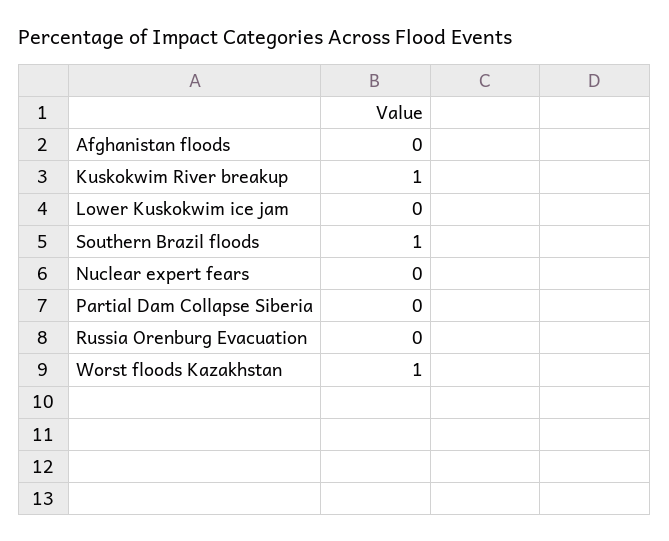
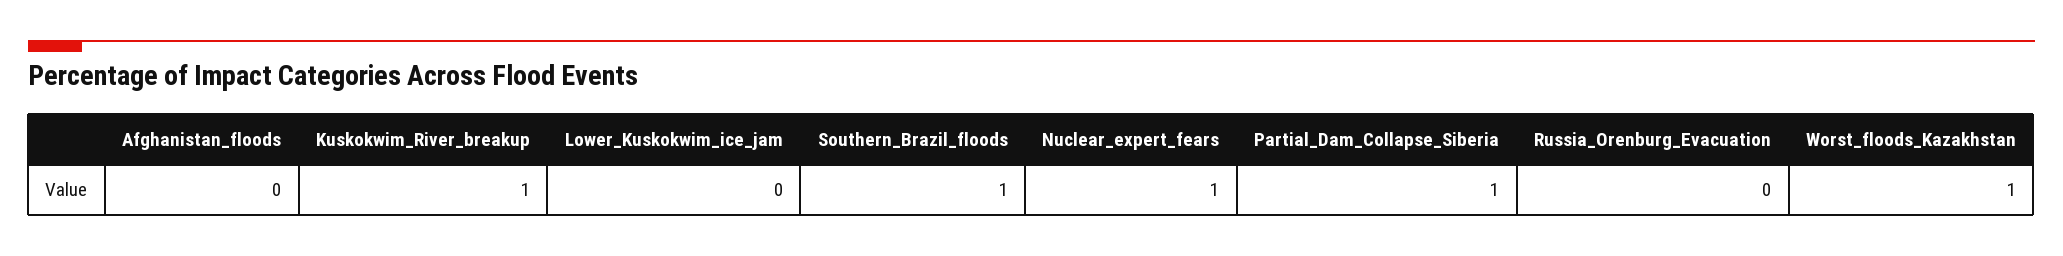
  {
    "Afghanistan floods": 0,
    "Kuskokwim River breakup": 1,
    "Lower Kuskokwim ice jam": 0,
    "Southern Brazil floods": 1,
-   "Nuclear expert fears": 0,
+   "Nuclear expert fears": 1,
-   "Partial Dam Collapse Siberia": 0,
+   "Partial Dam Collapse Siberia": 1,
    "Russia Orenburg Evacuation": 0,
    "Worst floods Kazakhstan": 1
  }

